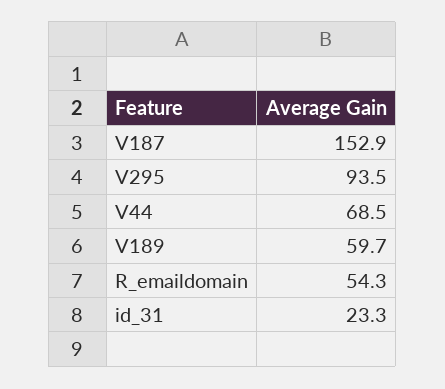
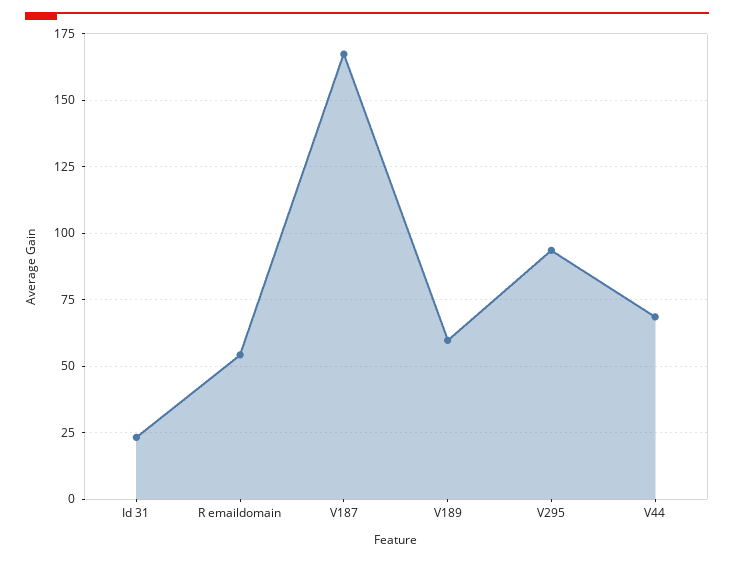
  {
-   "V187": 152.9,
+   "V187": 167.5,
    "V295": 93.5,
    "V44": 68.5,
    "V189": 59.7,
    "R_emaildomain": 54.3,
    "id_31": 23.3
  }

